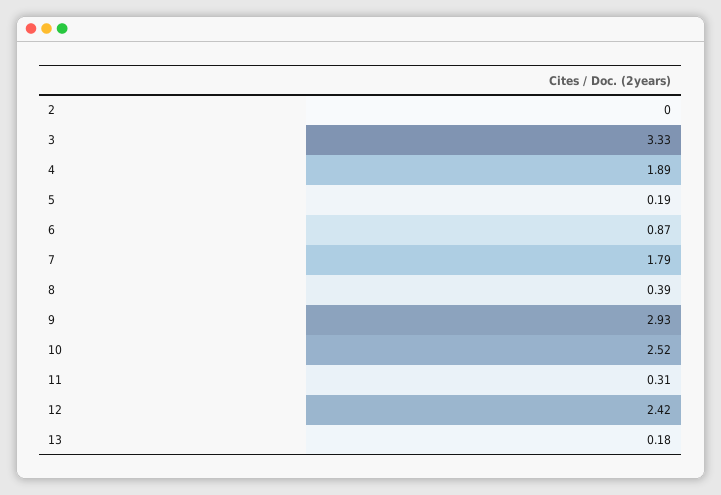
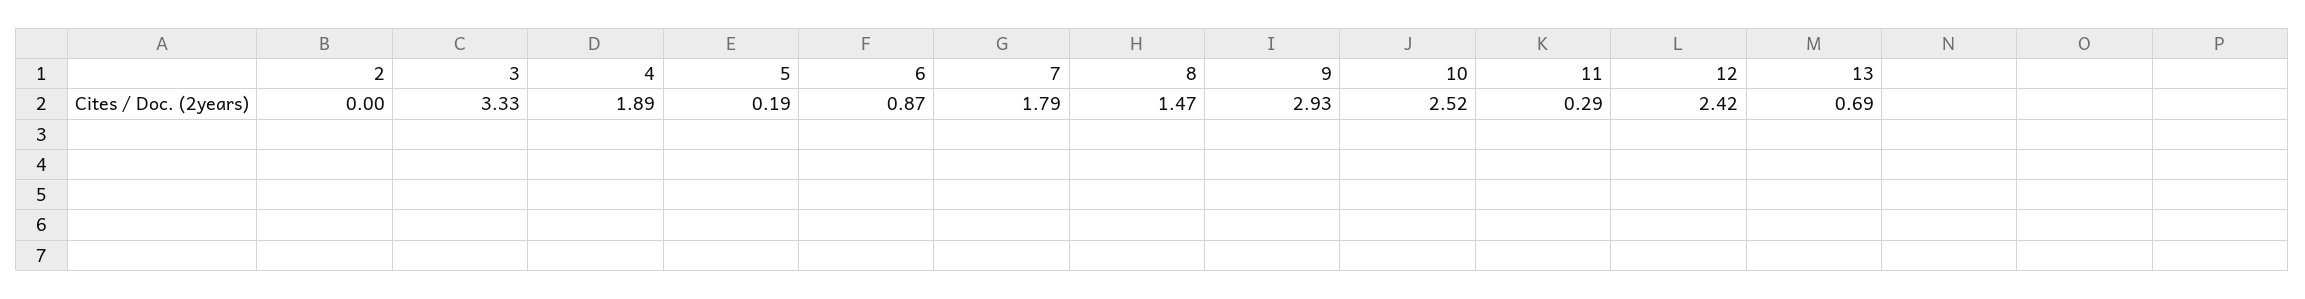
  {
    "2": 0,
    "3": 3.33,
    "4": 1.89,
    "5": 0.19,
    "6": 0.87,
    "7": 1.79,
-   "8": 0.39,
+   "8": 1.47,
    "9": 2.93,
    "10": 2.52,
-   "11": 0.31,
+   "11": 0.29,
    "12": 2.42,
-   "13": 0.18
+   "13": 0.69
  }

